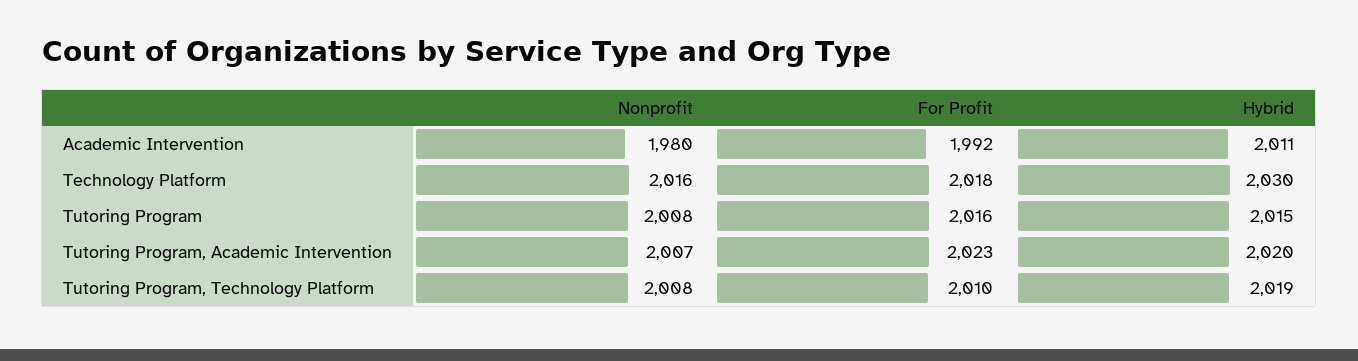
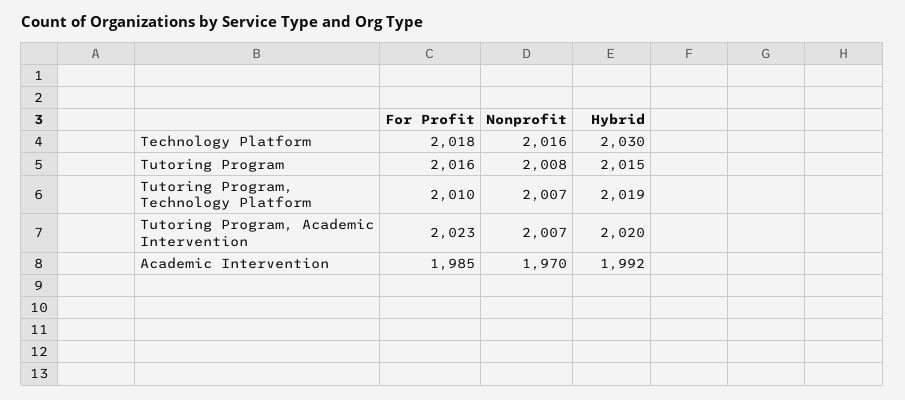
  {
    "Nonprofit": {
-     "Academic Intervention": 1980,
+     "Academic Intervention": 1970,
      "Technology Platform": 2016,
      "Tutoring Program": 2008,
      "Tutoring Program, Academic Intervention": 2007,
-     "Tutoring Program, Technology Platform": 2008
+     "Tutoring Program, Technology Platform": 2007
    },
    "For Profit": {
-     "Academic Intervention": 1992,
+     "Academic Intervention": 1985,
      "Technology Platform": 2018,
      "Tutoring Program": 2016,
      "Tutoring Program, Academic Intervention": 2023,
      "Tutoring Program, Technology Platform": 2010
    },
    "Hybrid": {
-     "Academic Intervention": 2011,
+     "Academic Intervention": 1992,
      "Technology Platform": 2030,
      "Tutoring Program": 2015,
      "Tutoring Program, Academic Intervention": 2020,
      "Tutoring Program, Technology Platform": 2019
    }
  }

